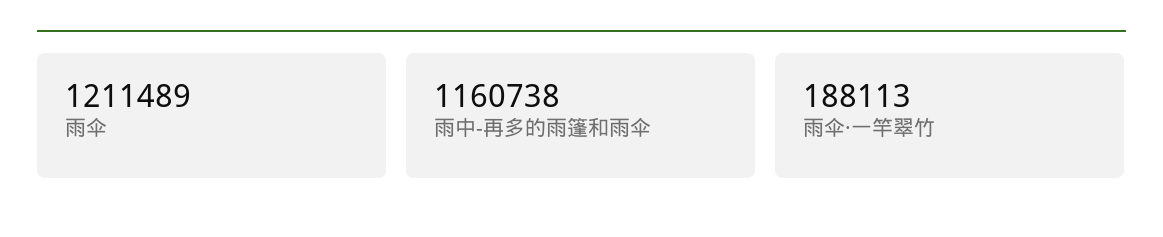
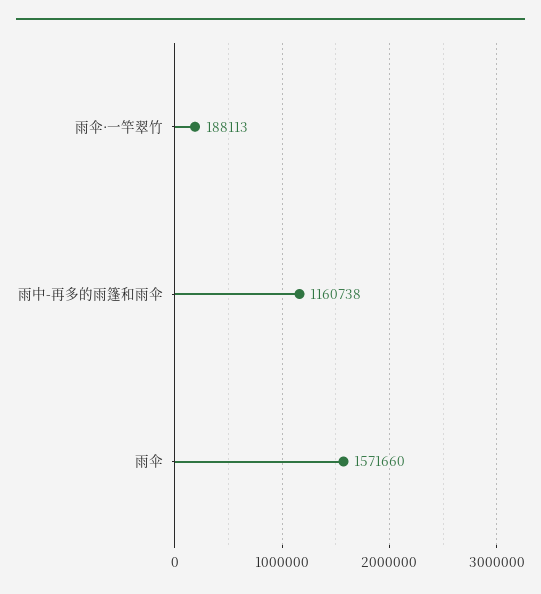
  {
-   "雨伞": 1211489,
+   "雨伞": 1571660,
    "雨中-再多的雨篷和雨伞": 1160738,
    "雨伞·一竿翠竹": 188113
  }

